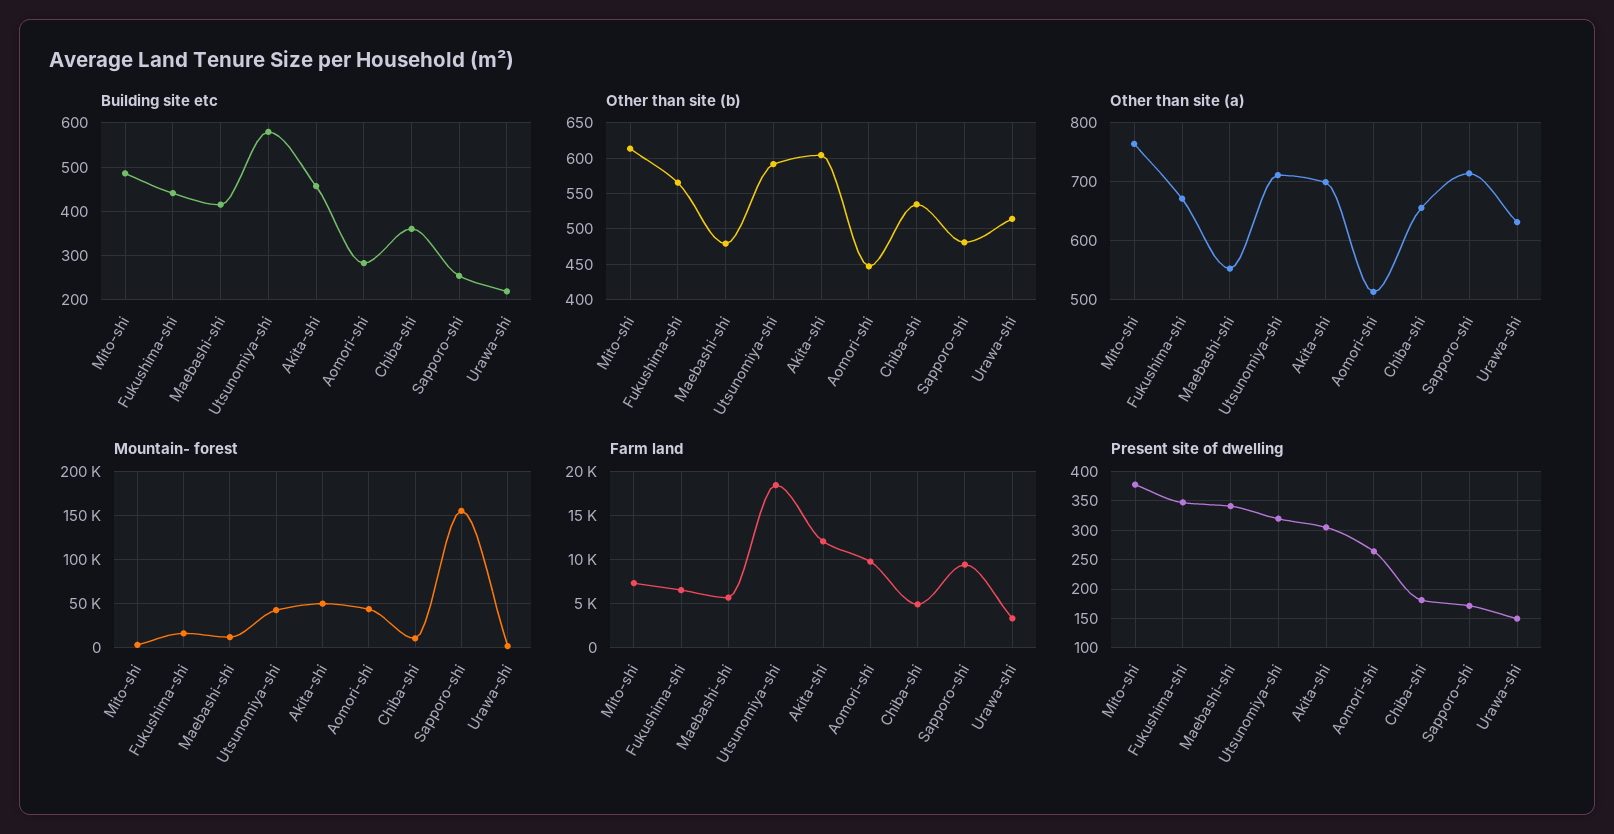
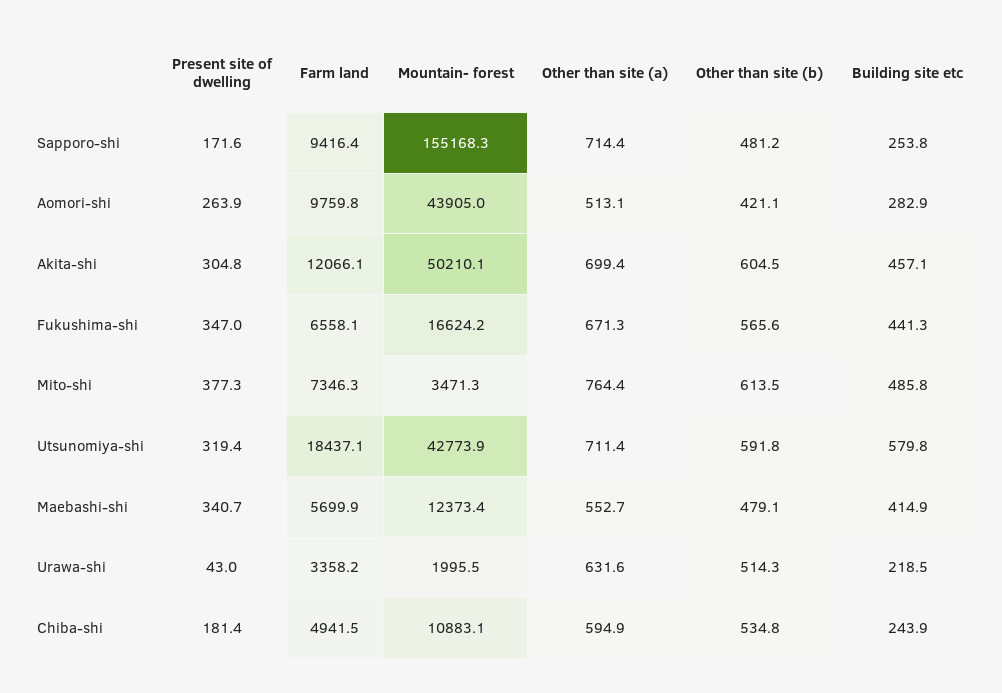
  {
    "Building site etc": {
      "Mito-shi": 485.8,
      "Fukushima-shi": 441.3,
      "Maebashi-shi": 414.9,
      "Utsunomiya-shi": 579.8,
      "Akita-shi": 457.1,
      "Aomori-shi": 282.9,
-     "Chiba-shi": 360,
+     "Chiba-shi": 243.9,
      "Sapporo-shi": 253.8,
      "Urawa-shi": 218.5
    },
    "Other than site (b)": {
      "Mito-shi": 613.5,
      "Fukushima-shi": 565.6,
      "Maebashi-shi": 479.1,
      "Utsunomiya-shi": 591.8,
      "Akita-shi": 604.5,
-     "Aomori-shi": 450,
+     "Aomori-shi": 421.1,
      "Chiba-shi": 534.8,
      "Sapporo-shi": 481.2,
      "Urawa-shi": 514.3
    },
    "Other than site (a)": {
      "Mito-shi": 764.4,
      "Fukushima-shi": 671.3,
      "Maebashi-shi": 552.7,
      "Utsunomiya-shi": 711.4,
      "Akita-shi": 699.4,
      "Aomori-shi": 513.1,
-     "Chiba-shi": 660,
+     "Chiba-shi": 594.9,
      "Sapporo-shi": 714.4,
      "Urawa-shi": 631.6
    },
    "Mountain- forest": {
      "Mito-shi": 3471.3,
      "Fukushima-shi": 16624.2,
      "Maebashi-shi": 12373.4,
      "Utsunomiya-shi": 42773.9,
      "Akita-shi": 50210.1,
      "Aomori-shi": 43905,
      "Chiba-shi": 10883.1,
      "Sapporo-shi": 155168.3,
      "Urawa-shi": 1995.5
    },
    "Farm land": {
      "Mito-shi": 7346.3,
      "Fukushima-shi": 6558.1,
      "Maebashi-shi": 5699.9,
      "Utsunomiya-shi": 18437.1,
      "Akita-shi": 12066.1,
      "Aomori-shi": 9759.8,
      "Chiba-shi": 4941.5,
      "Sapporo-shi": 9416.4,
      "Urawa-shi": 3358.2
    },
    "Present site of dwelling": {
      "Mito-shi": 377.3,
      "Fukushima-shi": 347,
      "Maebashi-shi": 340.7,
      "Utsunomiya-shi": 319.4,
      "Akita-shi": 304.8,
      "Aomori-shi": 263.9,
      "Chiba-shi": 181.4,
      "Sapporo-shi": 171.6,
-     "Urawa-shi": 150
+     "Urawa-shi": 43
    }
  }

